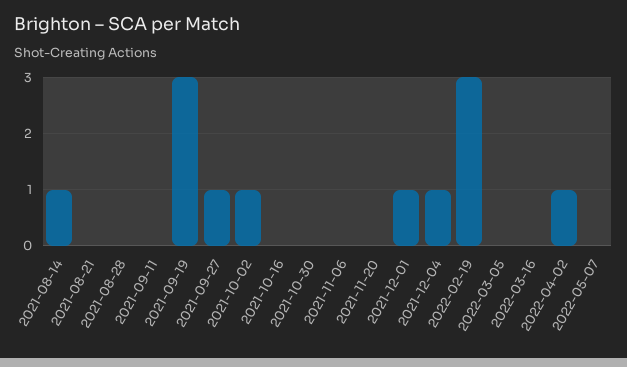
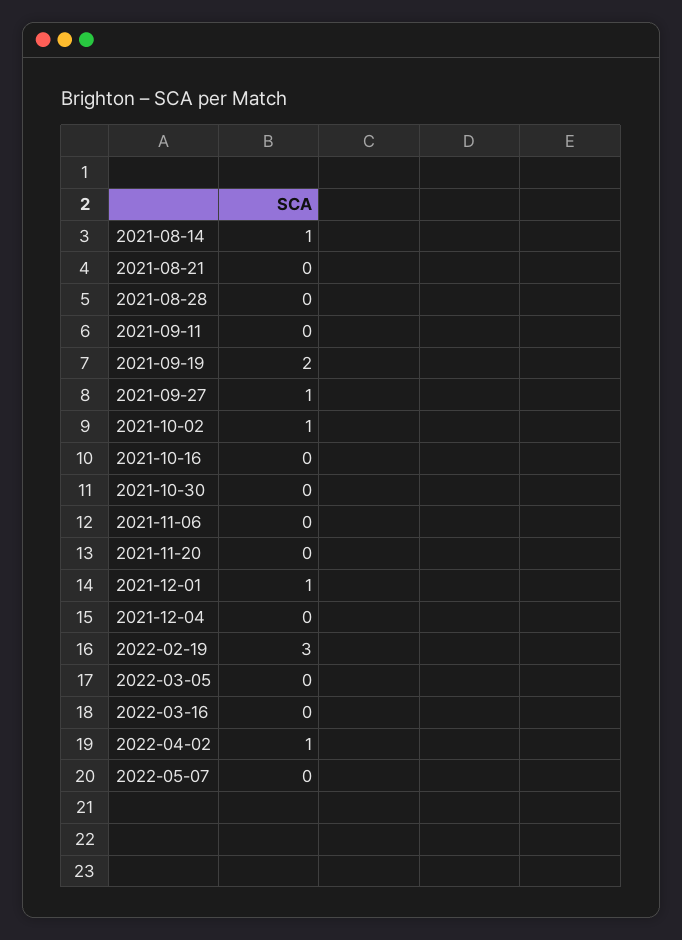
  {
    "2021-08-14": 1,
    "2021-08-21": 0,
    "2021-08-28": 0,
    "2021-09-11": 0,
-   "2021-09-19": 3,
+   "2021-09-19": 2,
    "2021-09-27": 1,
    "2021-10-02": 1,
    "2021-10-16": 0,
    "2021-10-30": 0,
    "2021-11-06": 0,
    "2021-11-20": 0,
    "2021-12-01": 1,
-   "2021-12-04": 1,
+   "2021-12-04": 0,
    "2022-02-19": 3,
    "2022-03-05": 0,
    "2022-03-16": 0,
    "2022-04-02": 1,
    "2022-05-07": 0
  }

